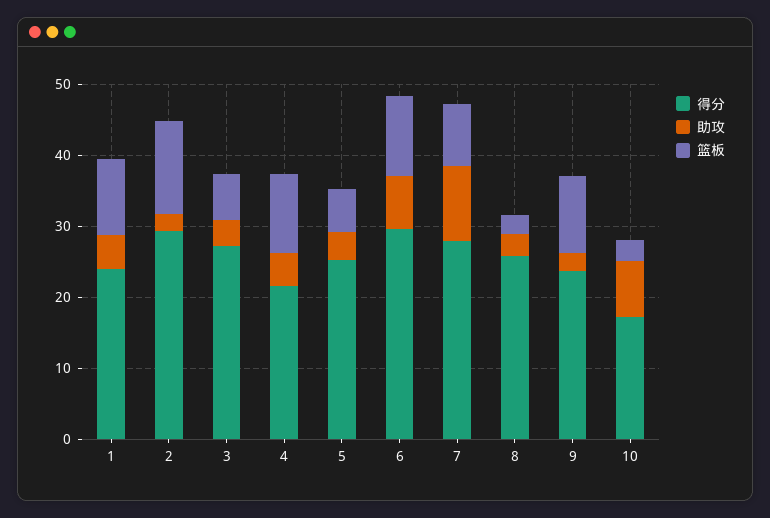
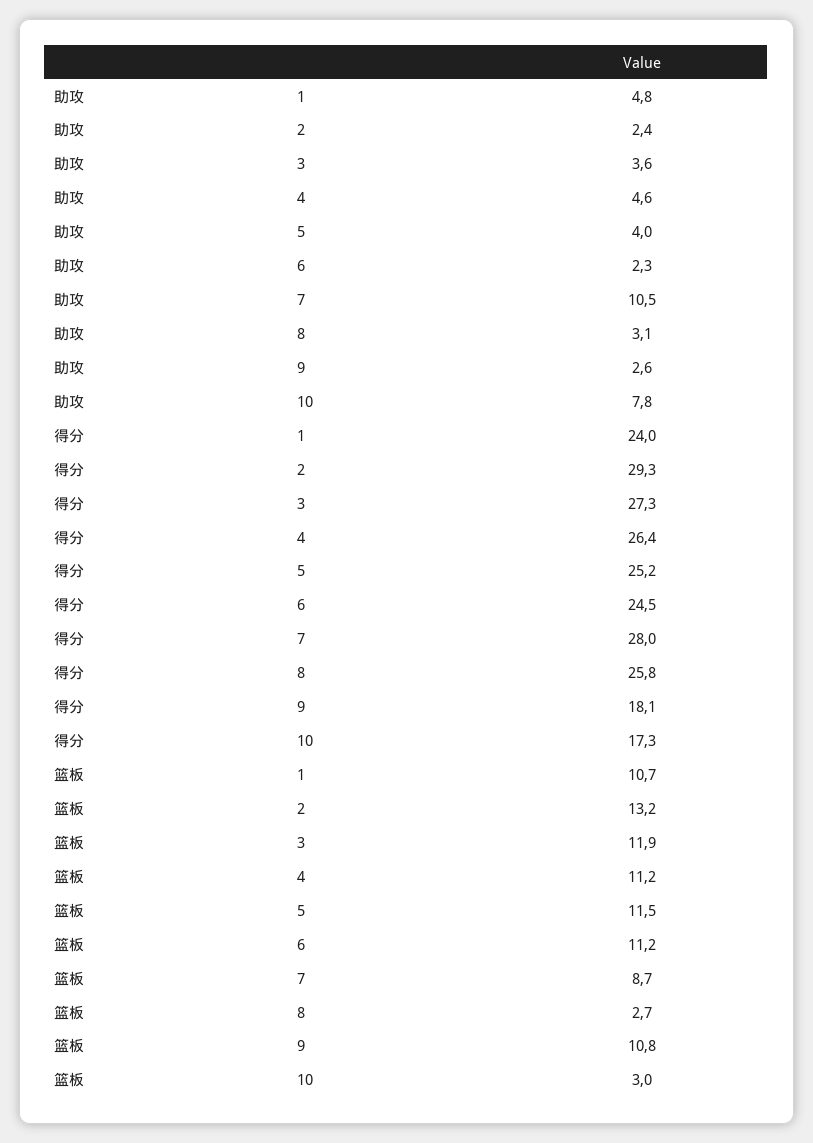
  {
    "得分": {
      "1": 24,
      "2": 29.3,
      "3": 27.3,
-     "4": 22,
+     "4": 26.4,
      "5": 25.2,
-     "6": 30,
+     "6": 24.5,
      "7": 28,
      "8": 25.8,
-     "9": 24,
+     "9": 18.1,
      "10": 17.3
    },
    "助攻": {
      "1": 4.8,
      "2": 2.4,
      "3": 3.6,
      "4": 4.6,
      "5": 4,
-     "6": 8,
+     "6": 2.3,
      "7": 10.5,
      "8": 3.1,
      "9": 2.6,
      "10": 7.8
    },
    "篮板": {
      "1": 10.7,
      "2": 13.2,
-     "3": 6,
+     "3": 11.9,
      "4": 11.2,
-     "5": 6,
+     "5": 11.5,
      "6": 11.2,
      "7": 8.7,
      "8": 2.7,
      "9": 10.8,
      "10": 3
    }
  }

